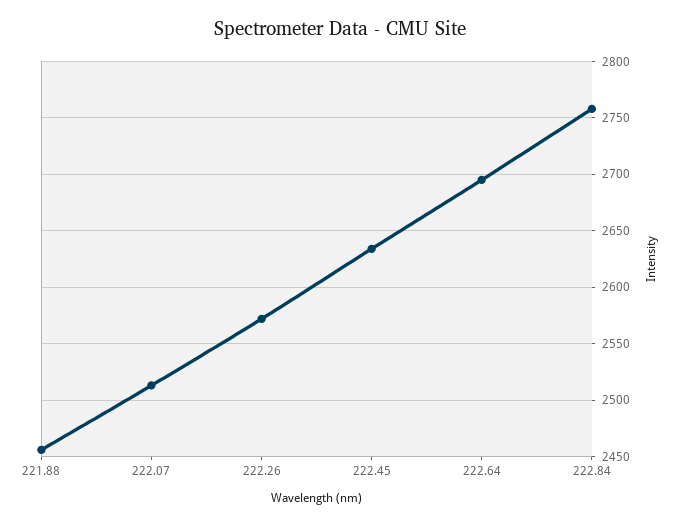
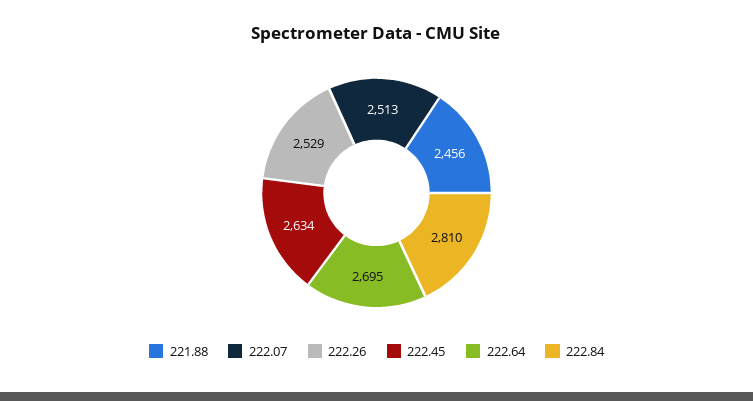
  {
    "221.88": 2456,
    "222.07": 2513,
-   "222.26": 2570,
+   "222.26": 2529,
    "222.45": 2634,
    "222.64": 2695,
-   "222.84": 2760
+   "222.84": 2810
  }

